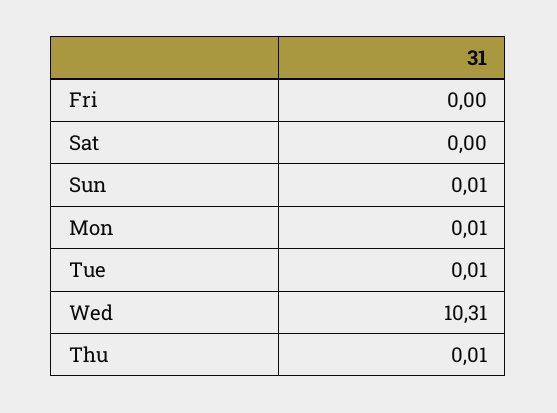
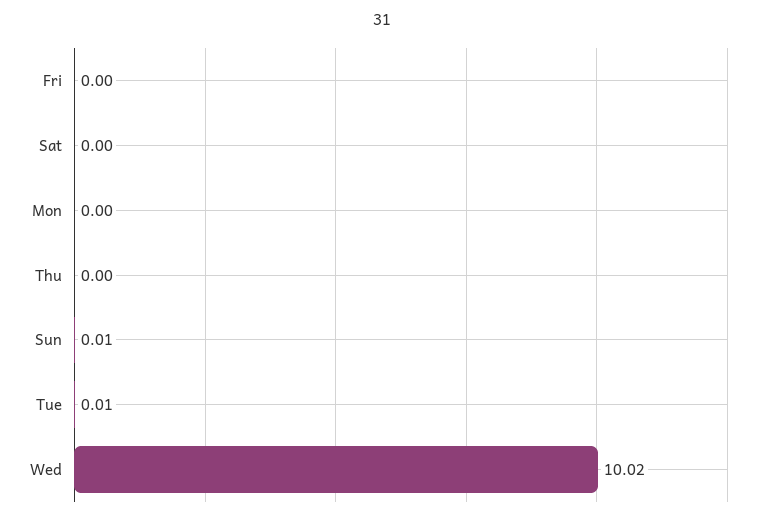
  {
    "Fri": 0,
    "Sat": 0,
    "Sun": 0.01,
-   "Mon": 0.01,
+   "Mon": 0,
    "Tue": 0.01,
-   "Wed": 10.31,
+   "Wed": 10.02,
-   "Thu": 0.01
+   "Thu": 0
  }

